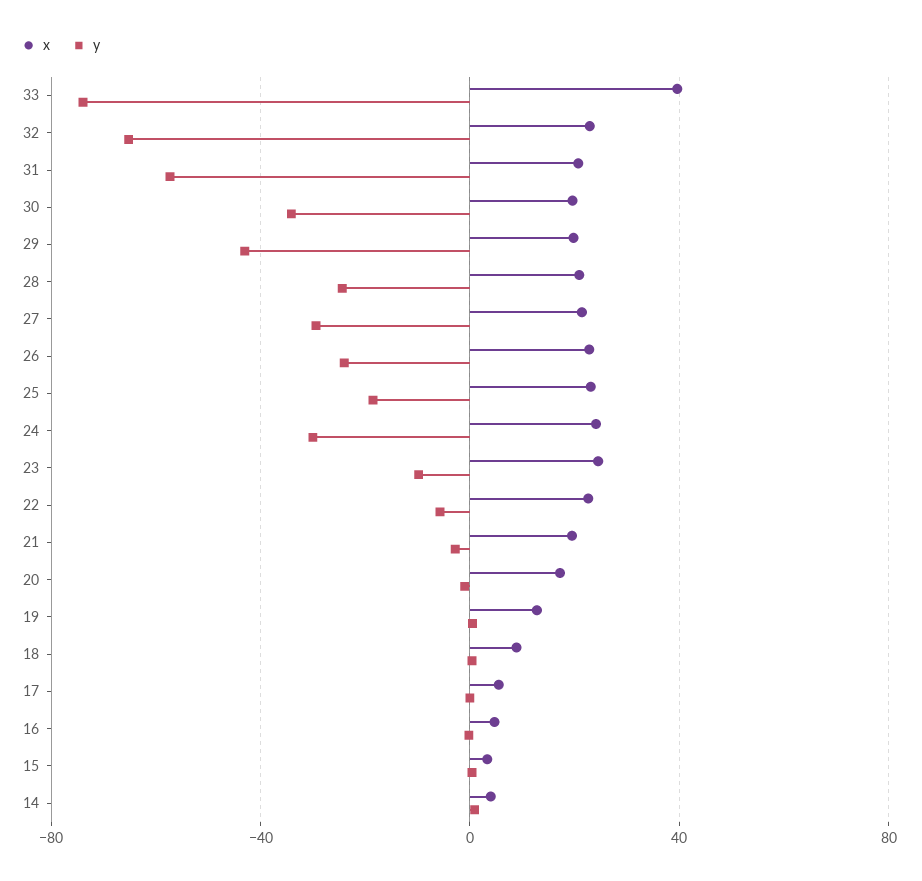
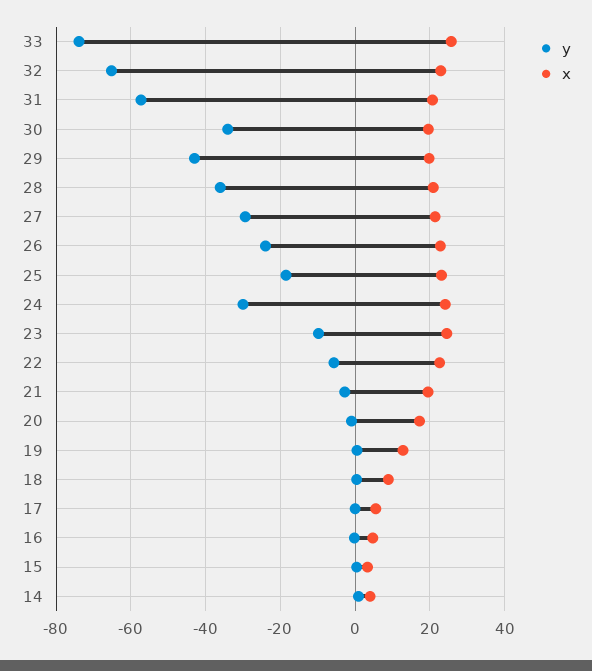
  {
    "x": {
-     "33": 40,
+     "33": 26,
      "32": 22,
      "31": 20,
      "30": 20,
      "29": 20,
      "28": 20,
      "27": 22,
      "26": 22,
      "25": 24,
      "24": 24,
      "23": 24,
      "22": 22,
      "21": 20,
      "20": 18,
      "19": 12,
      "18": 8,
      "17": 6,
      "16": 4,
      "15": 4,
      "14": 4
    },
    "y": {
      "33": -74,
      "32": -66,
      "31": -58,
      "30": -34,
      "29": -44,
-     "28": -25,
+     "28": -36,
      "27": -30,
      "26": -24,
      "25": -18,
      "24": -30,
      "23": -10,
      "22": -6,
      "21": -2,
      "20": -2,
      "19": 0,
      "18": 0,
      "17": 0,
      "16": 0,
      "15": 0,
      "14": 0
    }
  }

